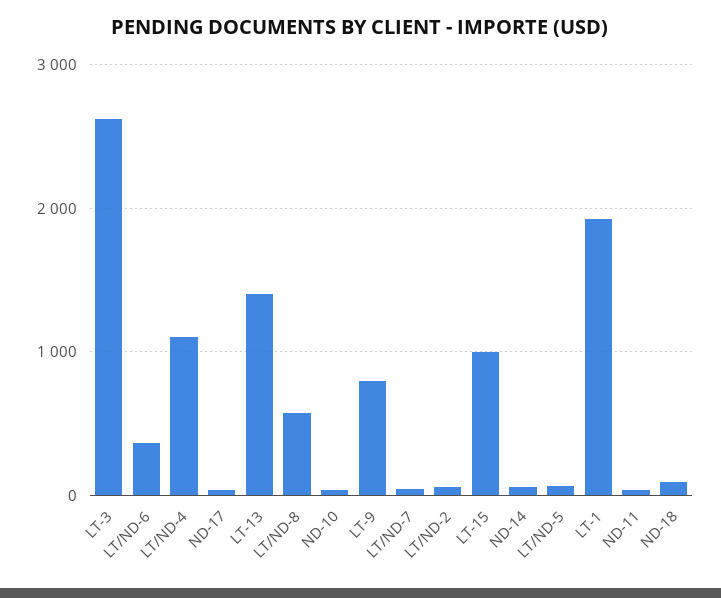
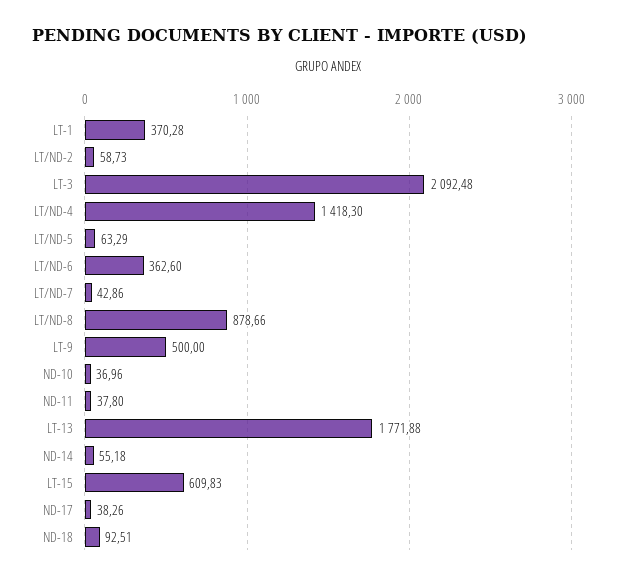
  {
-   "LT-3": 2600,
+   "LT-3": 2092.48,
    "LT/ND-6": 362.6,
-   "LT/ND-4": 1100,
+   "LT/ND-4": 1418.3,
    "ND-17": 38.26,
-   "LT-13": 1400,
+   "LT-13": 1771.88,
-   "LT/ND-8": 600,
+   "LT/ND-8": 878.66,
    "ND-10": 36.96,
-   "LT-9": 800,
+   "LT-9": 500,
    "LT/ND-7": 42.86,
    "LT/ND-2": 58.73,
-   "LT-15": 1000,
+   "LT-15": 609.83,
    "ND-14": 55.18,
    "LT/ND-5": 63.29,
-   "LT-1": 1900,
+   "LT-1": 370.28,
    "ND-11": 37.8,
    "ND-18": 92.51
  }

